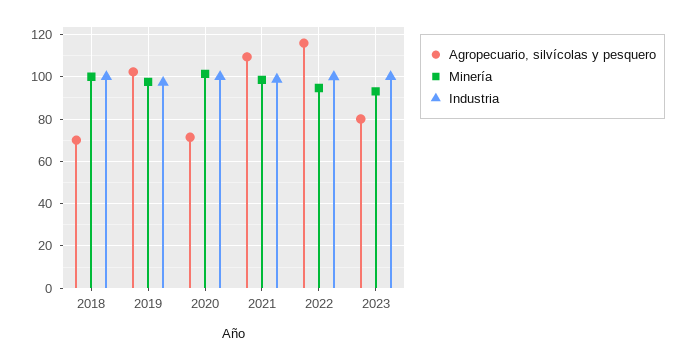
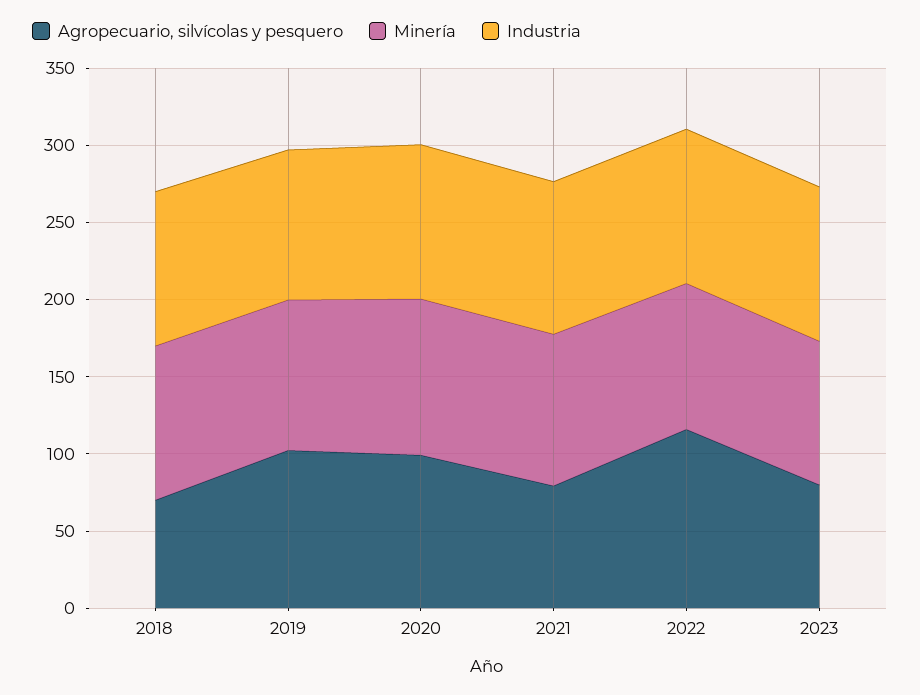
  {
    "Agropecuario, silvícolas y pesquero": {
      "2018": 70,
      "2019": 100,
-     "2020": 70,
+     "2020": 100,
-     "2021": 110,
+     "2021": 80,
      "2022": 115,
      "2023": 80
    },
    "Minería": {
      "2018": 100,
      "2019": 100,
      "2020": 100,
      "2021": 100,
      "2022": 95,
      "2023": 95
    },
    "Industria": {
      "2018": 100,
      "2019": 95,
      "2020": 100,
      "2021": 100,
      "2022": 100,
      "2023": 100
    }
  }

